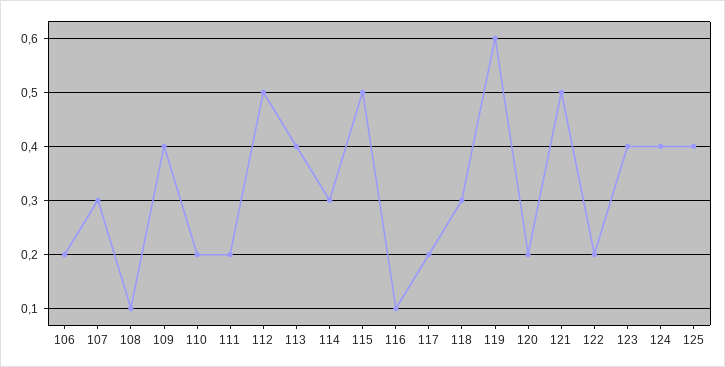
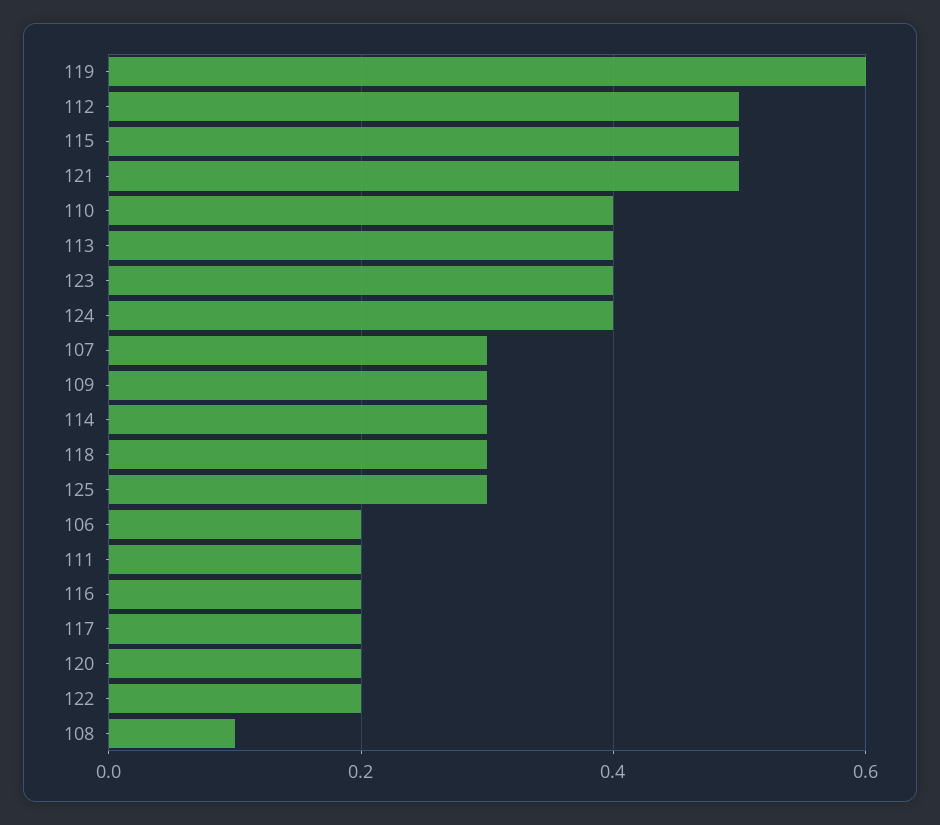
  {
    "106": 0.2,
    "107": 0.3,
    "108": 0.1,
-   "109": 0.4,
+   "109": 0.3,
-   "110": 0.2,
+   "110": 0.4,
    "111": 0.2,
    "112": 0.5,
    "113": 0.4,
    "114": 0.3,
    "115": 0.5,
-   "116": 0.1,
+   "116": 0.2,
    "117": 0.2,
    "118": 0.3,
    "119": 0.6,
    "120": 0.2,
    "121": 0.5,
    "122": 0.2,
    "123": 0.4,
    "124": 0.4,
-   "125": 0.4
+   "125": 0.3
  }

